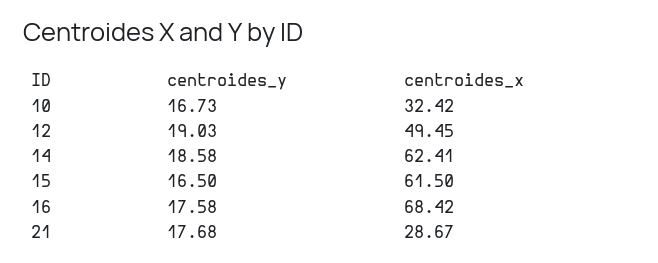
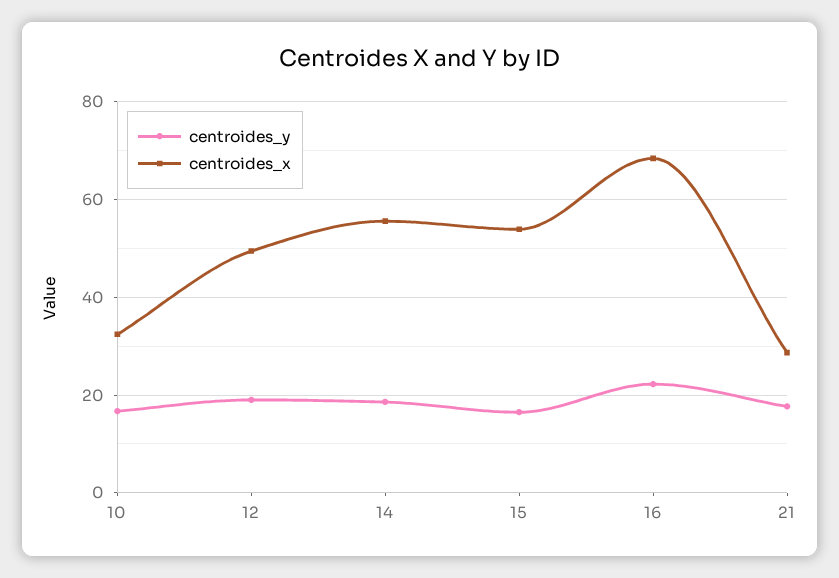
  {
    "centroides_y": {
      "10": 16.73,
      "12": 19.03,
      "14": 18.58,
      "15": 16.5,
-     "16": 17.58,
+     "16": 22,
      "21": 17.68
    },
    "centroides_x": {
      "10": 32.42,
      "12": 49.45,
-     "14": 62.41,
+     "14": 56,
-     "15": 61.5,
+     "15": 54,
      "16": 68.42,
      "21": 28.67
    }
  }

